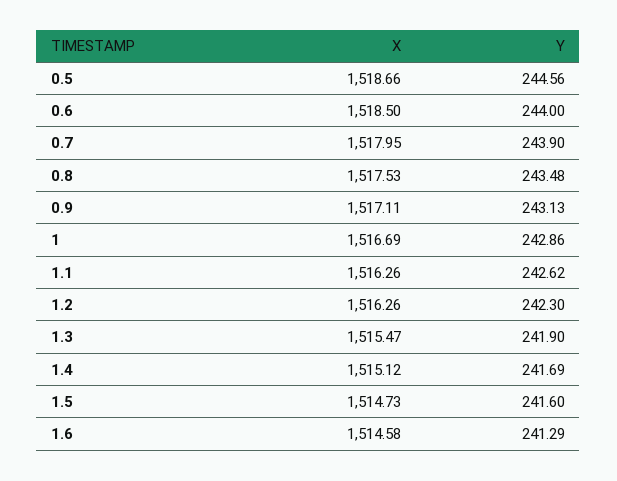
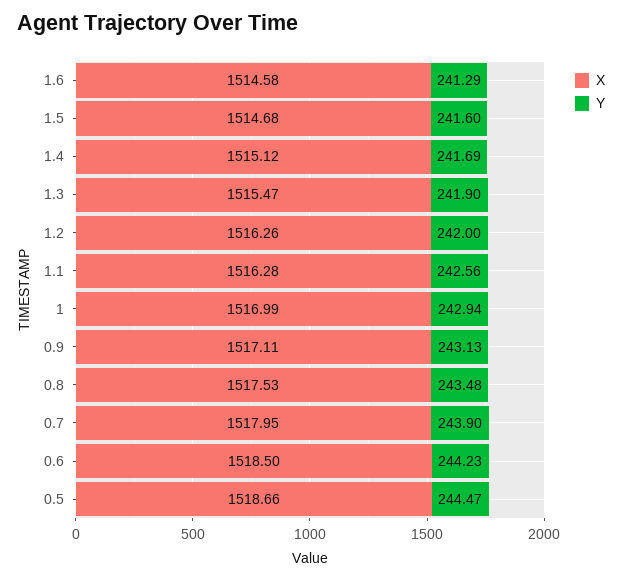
  {
    "X": {
      "0.5": 1518.66,
      "0.6": 1518.5,
      "0.7": 1517.95,
      "0.8": 1517.53,
      "0.9": 1517.11,
-     "1": 1516.69,
+     "1": 1516.99,
-     "1.1": 1516.26,
+     "1.1": 1516.28,
      "1.2": 1516.26,
      "1.3": 1515.47,
      "1.4": 1515.12,
-     "1.5": 1514.73,
+     "1.5": 1514.68,
      "1.6": 1514.58
    },
    "Y": {
-     "0.5": 244.56,
+     "0.5": 244.47,
-     "0.6": 244,
+     "0.6": 244.23,
      "0.7": 243.9,
      "0.8": 243.48,
      "0.9": 243.13,
-     "1": 242.86,
+     "1": 242.94,
-     "1.1": 242.62,
+     "1.1": 242.56,
-     "1.2": 242.3,
+     "1.2": 242,
      "1.3": 241.9,
      "1.4": 241.69,
      "1.5": 241.6,
      "1.6": 241.29
    }
  }

